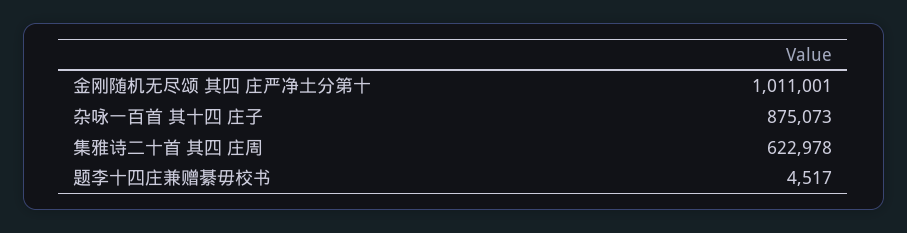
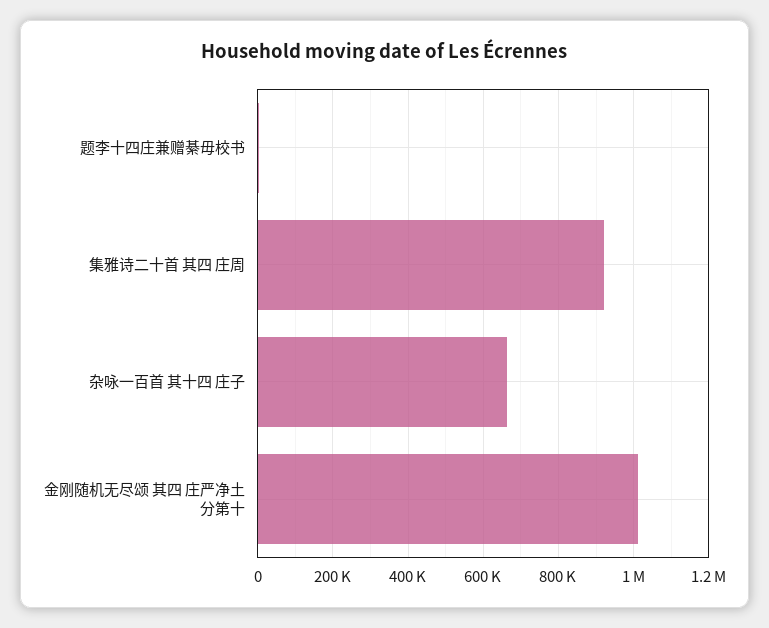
  {
    "金刚随机无尽颂 其四 庄严净土分第十": 1011001,
-   "杂咏一百首 其十四 庄子": 875073,
+   "杂咏一百首 其十四 庄子": 660000,
-   "集雅诗二十首 其四 庄周": 622978,
+   "集雅诗二十首 其四 庄周": 920000,
    "题李十四庄兼赠綦毋校书": 4517
  }

